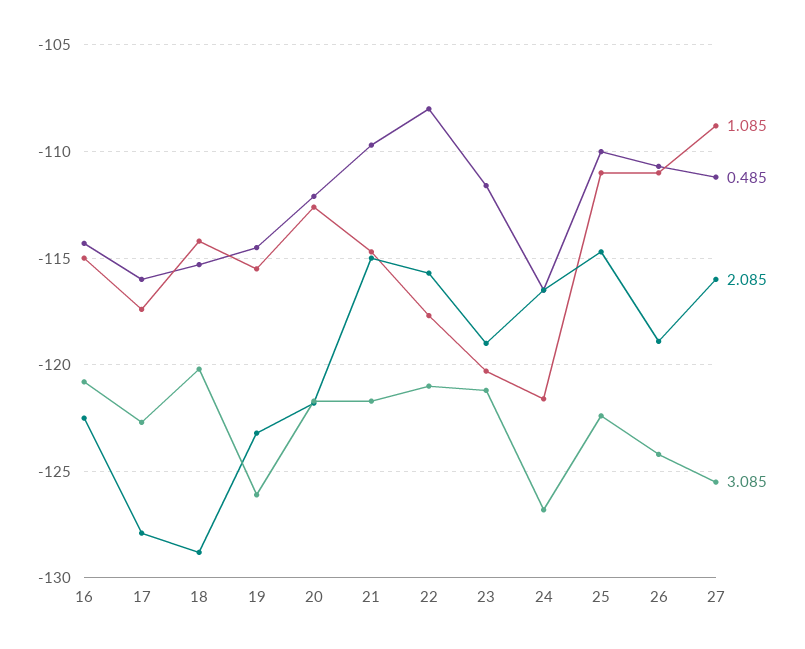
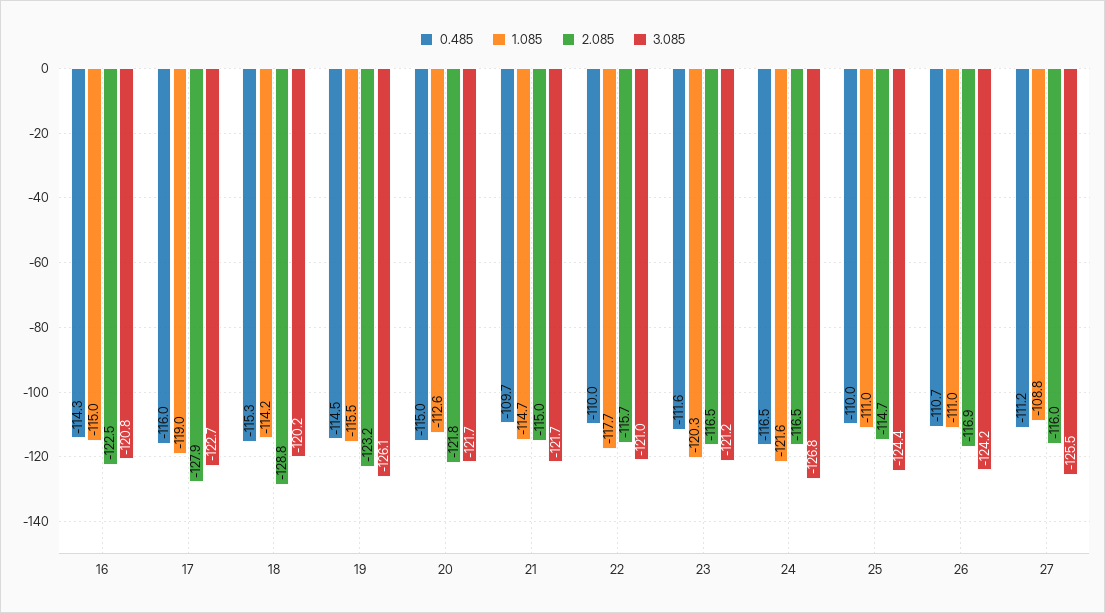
  {
    "1.085": {
      "16": -115,
-     "17": -117.5,
+     "17": -119,
      "18": -114.2,
      "19": -115.5,
      "20": -112.6,
      "21": -114.7,
      "22": -117.7,
      "23": -120.3,
      "24": -121.6,
      "25": -111,
      "26": -111,
      "27": -108.8
    },
    "0.485": {
      "16": -114.3,
      "17": -116,
      "18": -115.3,
      "19": -114.5,
-     "20": -112,
+     "20": -115,
      "21": -109.7,
-     "22": -108,
+     "22": -110,
      "23": -111.6,
      "24": -116.5,
      "25": -110,
      "26": -110.7,
      "27": -111.2
    },
    "2.085": {
      "16": -122.5,
      "17": -127.9,
      "18": -128.8,
      "19": -123.2,
      "20": -121.8,
      "21": -115,
      "22": -115.7,
-     "23": -119,
+     "23": -116.5,
      "24": -116.5,
      "25": -114.7,
-     "26": -119,
+     "26": -116.9,
      "27": -116
    },
    "3.085": {
      "16": -120.8,
      "17": -122.7,
      "18": -120.2,
      "19": -126.1,
      "20": -121.7,
      "21": -121.7,
      "22": -121,
      "23": -121.2,
      "24": -126.8,
-     "25": -122.5,
+     "25": -124.4,
      "26": -124.2,
      "27": -125.5
    }
  }

